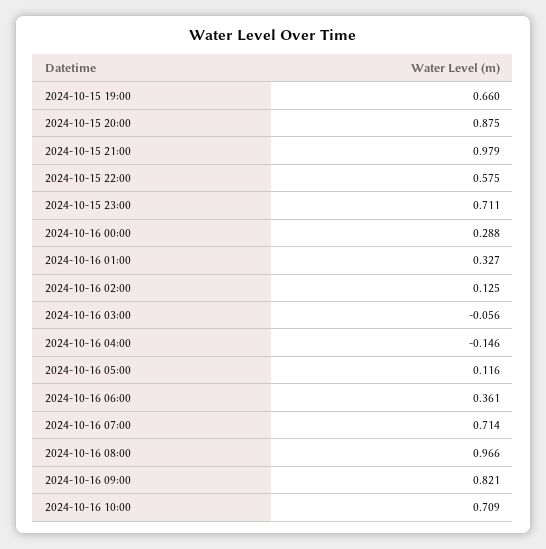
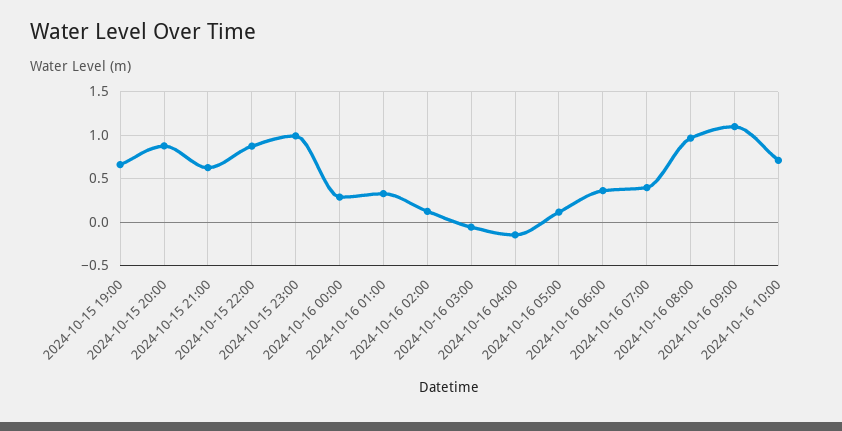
  {
    "2024-10-15 19:00": 0.66,
    "2024-10-15 20:00": 0.875,
-   "2024-10-15 21:00": 0.979,
+   "2024-10-15 21:00": 0.6,
-   "2024-10-15 22:00": 0.575,
+   "2024-10-15 22:00": 0.9,
-   "2024-10-15 23:00": 0.711,
+   "2024-10-15 23:00": 1,
    "2024-10-16 00:00": 0.288,
    "2024-10-16 01:00": 0.327,
    "2024-10-16 02:00": 0.125,
    "2024-10-16 03:00": -0.056,
    "2024-10-16 04:00": -0.146,
    "2024-10-16 05:00": 0.116,
    "2024-10-16 06:00": 0.361,
-   "2024-10-16 07:00": 0.714,
+   "2024-10-16 07:00": 0.4,
    "2024-10-16 08:00": 0.966,
-   "2024-10-16 09:00": 0.821,
+   "2024-10-16 09:00": 1.1,
    "2024-10-16 10:00": 0.709
  }

